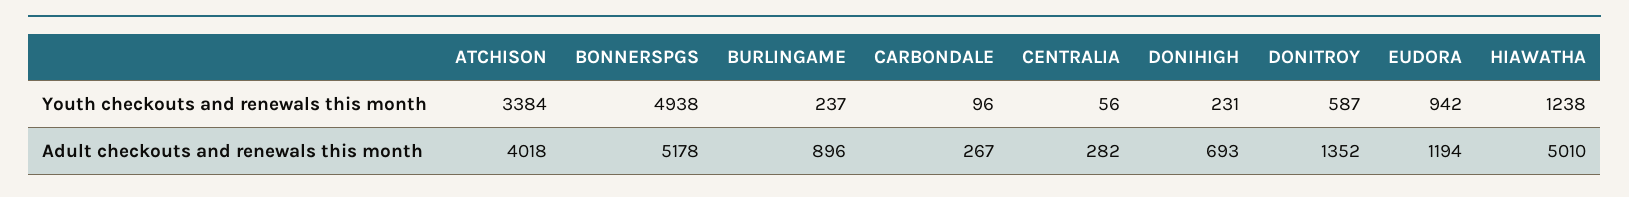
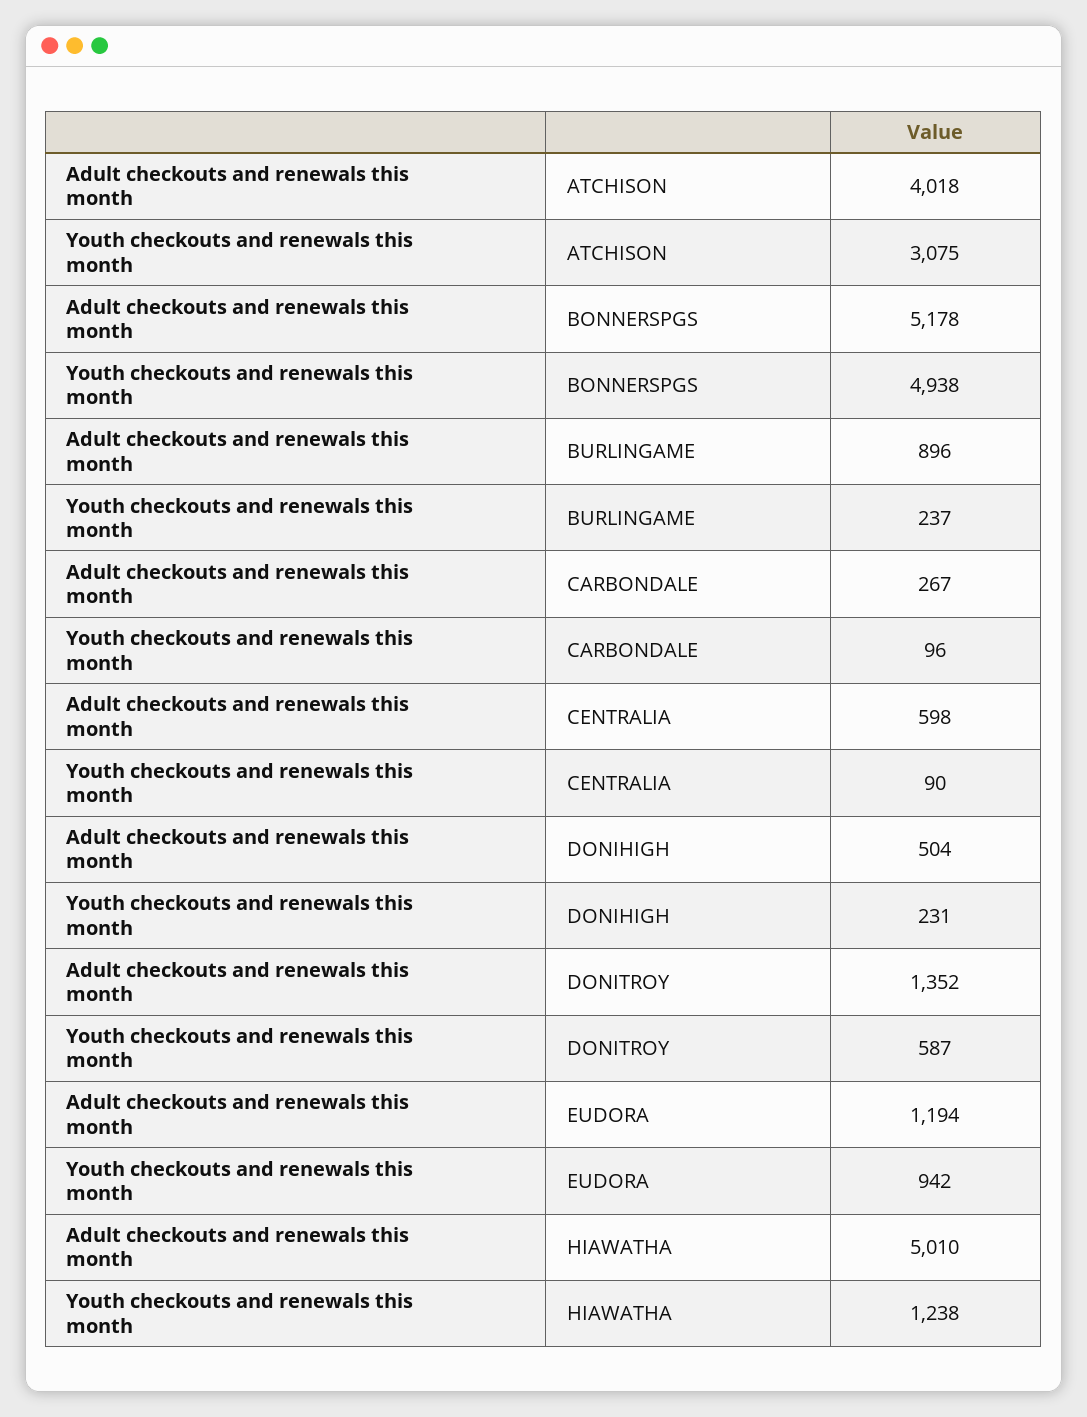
  {
    "ATCHISON": {
-     "Youth checkouts and renewals this month": 3384,
+     "Youth checkouts and renewals this month": 3075,
      "Adult checkouts and renewals this month": 4018
    },
    "BONNERSPGS": {
      "Youth checkouts and renewals this month": 4938,
      "Adult checkouts and renewals this month": 5178
    },
    "BURLINGAME": {
      "Youth checkouts and renewals this month": 237,
      "Adult checkouts and renewals this month": 896
    },
    "CARBONDALE": {
      "Youth checkouts and renewals this month": 96,
      "Adult checkouts and renewals this month": 267
    },
    "CENTRALIA": {
-     "Youth checkouts and renewals this month": 56,
+     "Youth checkouts and renewals this month": 90,
-     "Adult checkouts and renewals this month": 282
+     "Adult checkouts and renewals this month": 598
    },
    "DONIHIGH": {
      "Youth checkouts and renewals this month": 231,
-     "Adult checkouts and renewals this month": 693
+     "Adult checkouts and renewals this month": 504
    },
    "DONITROY": {
      "Youth checkouts and renewals this month": 587,
      "Adult checkouts and renewals this month": 1352
    },
    "EUDORA": {
      "Youth checkouts and renewals this month": 942,
      "Adult checkouts and renewals this month": 1194
    },
    "HIAWATHA": {
      "Youth checkouts and renewals this month": 1238,
      "Adult checkouts and renewals this month": 5010
    }
  }

